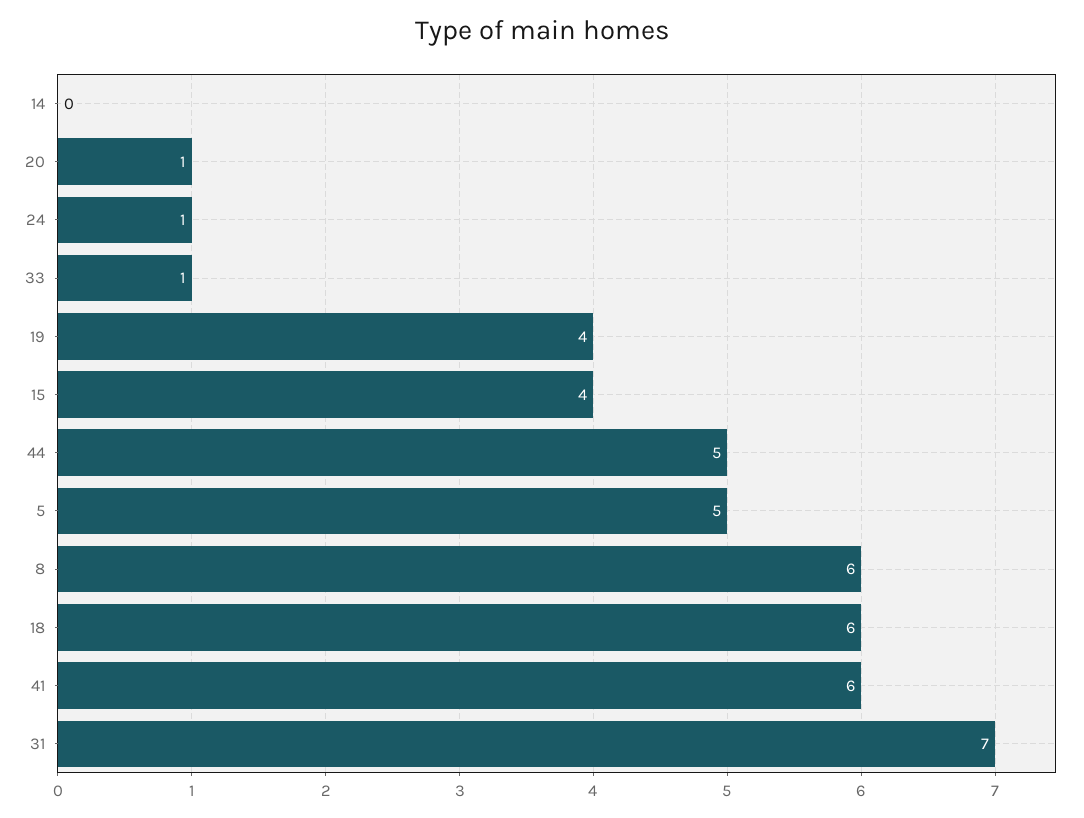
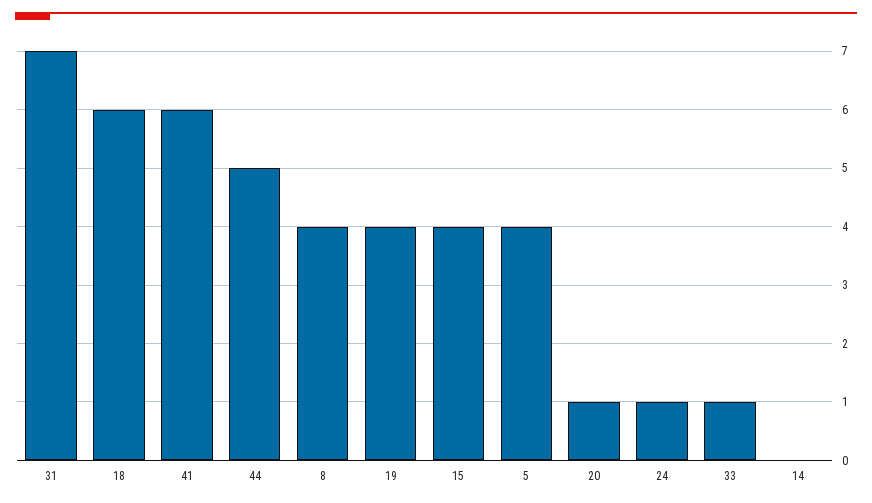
  {
    "14": 0,
    "20": 1,
    "24": 1,
    "33": 1,
    "19": 4,
    "15": 4,
    "44": 5,
-   "5": 5,
+   "5": 4,
-   "8": 6,
+   "8": 4,
    "18": 6,
    "41": 6,
    "31": 7
  }

